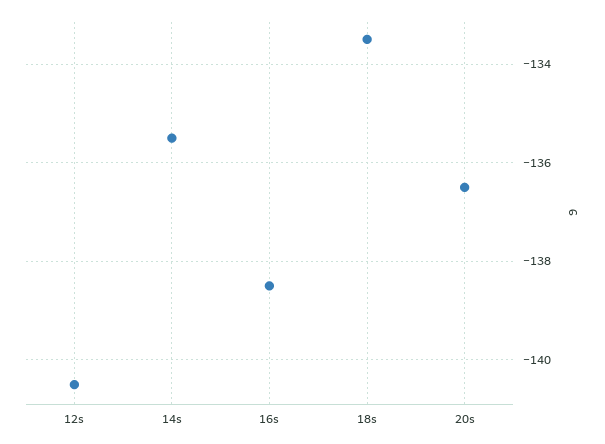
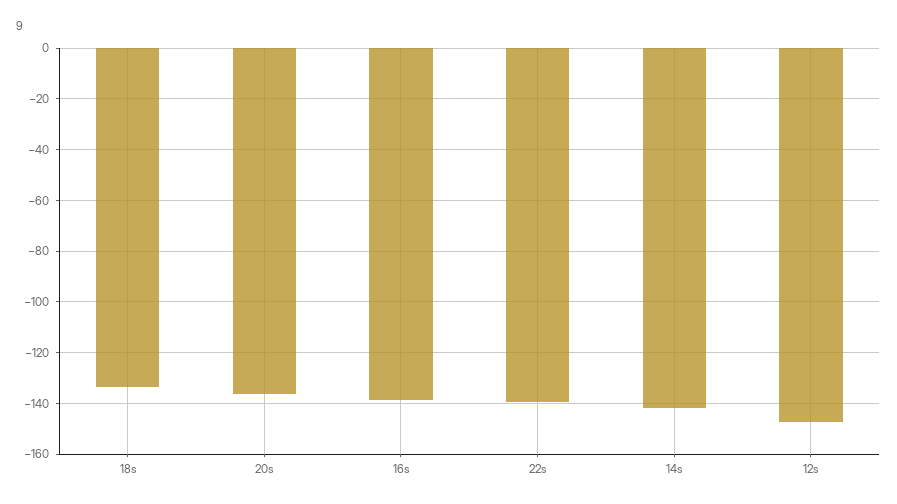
  {
-   "12s": -140.5,
+   "12s": -147.5,
-   "14s": -135.5,
+   "14s": -142.5,
    "16s": -138.5,
    "18s": -133.5,
-   "20s": -136.5
+   "20s": -136.5,
+   "22s": -140
  }

